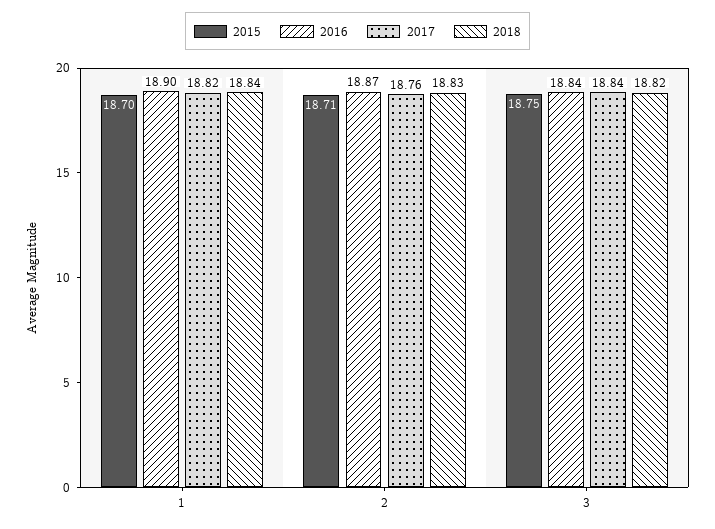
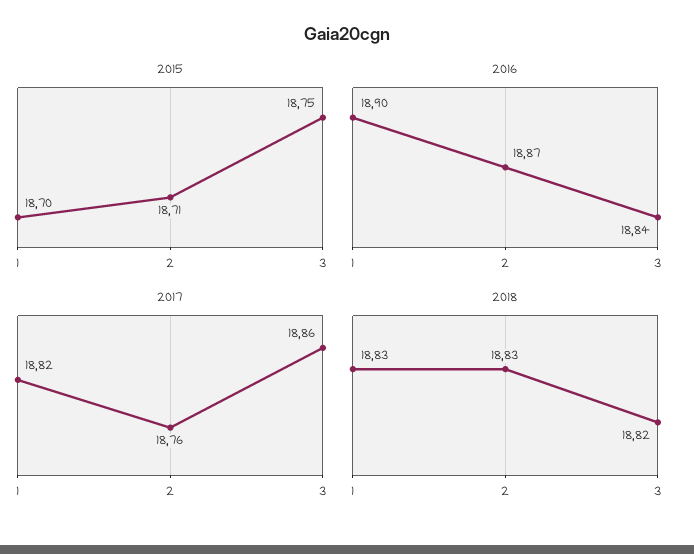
  {
    "2015": {
      "1": 18.7,
      "2": 18.71,
      "3": 18.75
    },
    "2016": {
      "1": 18.9,
      "2": 18.87,
      "3": 18.84
    },
    "2017": {
      "1": 18.82,
      "2": 18.76,
-     "3": 18.84
+     "3": 18.86
    },
    "2018": {
-     "1": 18.84,
+     "1": 18.83,
      "2": 18.83,
      "3": 18.82
    }
  }

